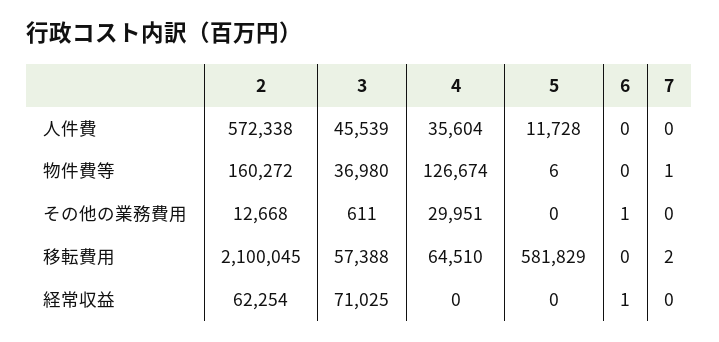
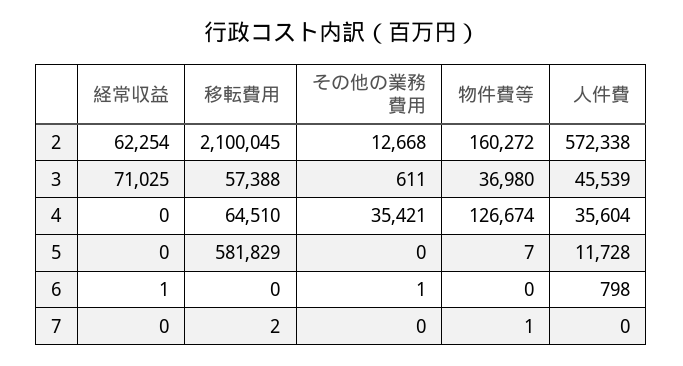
  {
    "2": {
      "人件費": 572338,
      "物件費等": 160272,
      "その他の業務費用": 12668,
      "移転費用": 2100045,
      "経常収益": 62254
    },
    "3": {
      "人件費": 45539,
      "物件費等": 36980,
      "その他の業務費用": 611,
      "移転費用": 57388,
      "経常収益": 71025
    },
    "4": {
      "人件費": 35604,
      "物件費等": 126674,
-     "その他の業務費用": 29951,
+     "その他の業務費用": 35421,
      "移転費用": 64510,
      "経常収益": 0
    },
    "5": {
      "人件費": 11728,
-     "物件費等": 6,
+     "物件費等": 7,
      "その他の業務費用": 0,
      "移転費用": 581829,
      "経常収益": 0
    },
    "6": {
-     "人件費": 0,
+     "人件費": 798,
      "物件費等": 0,
      "その他の業務費用": 1,
      "移転費用": 0,
      "経常収益": 1
    },
    "7": {
      "人件費": 0,
      "物件費等": 1,
      "その他の業務費用": 0,
      "移転費用": 2,
      "経常収益": 0
    }
  }

